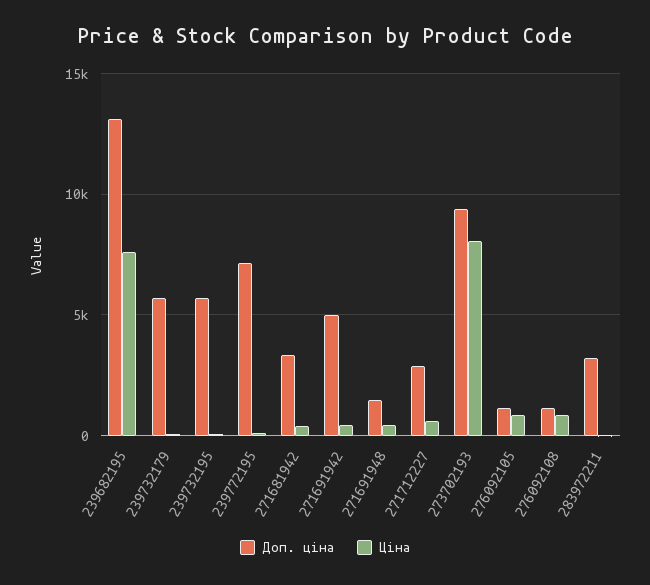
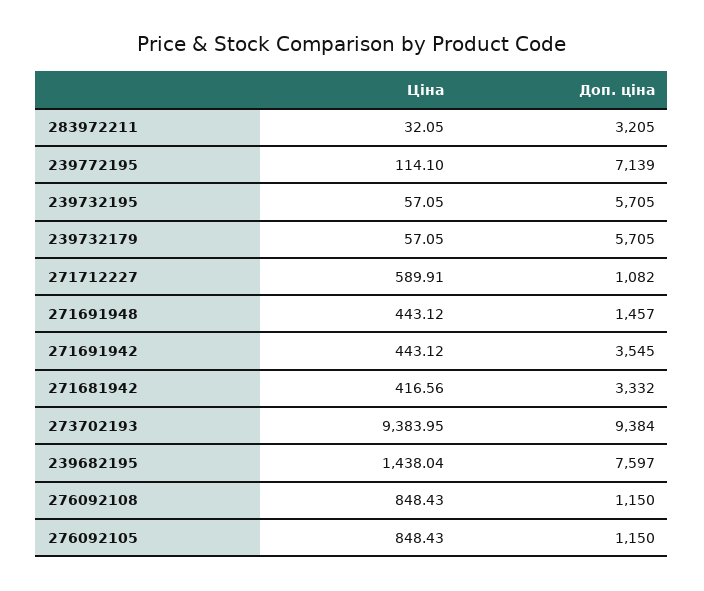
  {
    "Доп. ціна": {
-     "239682195": 13000,
+     "239682195": 7597,
      "239732179": 5705,
      "239732195": 5705,
      "239772195": 7139,
      "271681942": 3332,
-     "271691942": 5000,
+     "271691942": 3545,
      "271691948": 1457,
-     "271712227": 3000,
+     "271712227": 1082,
      "273702193": 9384,
      "276092105": 1150,
      "276092108": 1150,
      "283972211": 3205
    },
    "Ціна": {
-     "239682195": 7500,
+     "239682195": 1438.04,
      "239732179": 57.05,
      "239732195": 57.05,
      "239772195": 114.1,
      "271681942": 416.56,
      "271691942": 443.12,
      "271691948": 443.12,
      "271712227": 589.91,
-     "273702193": 8000,
+     "273702193": 9383.95,
      "276092105": 848.43,
      "276092108": 848.43,
      "283972211": 32.05
    }
  }

